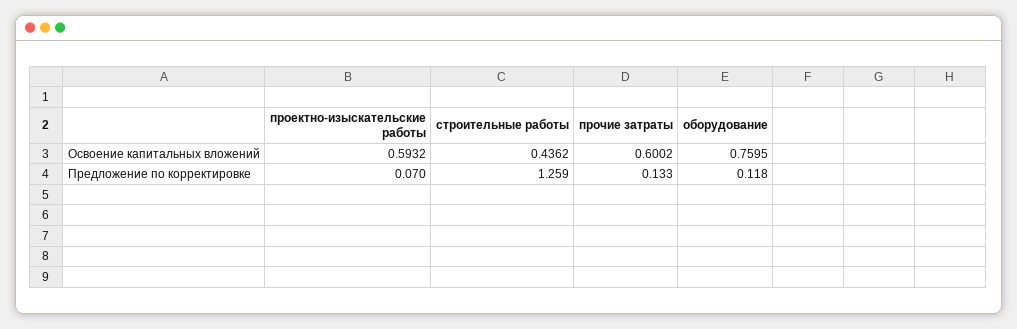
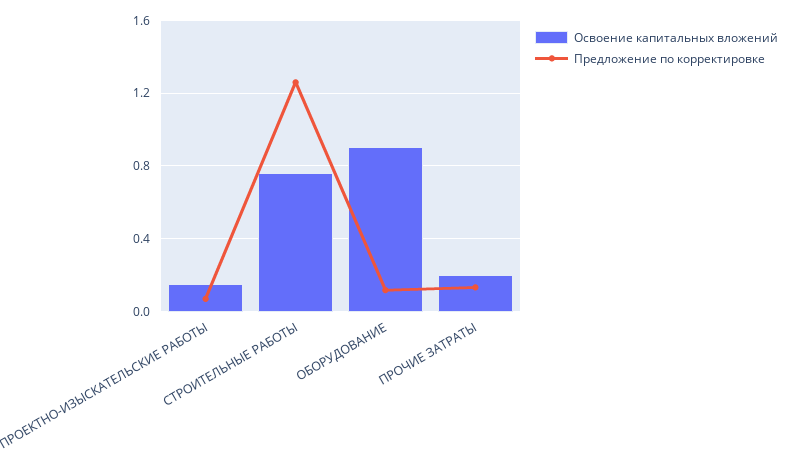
  {
    "Освоение капитальных вложений": {
-     "проектно-изыскательские работы": 0.5932,
+     "проектно-изыскательские работы": 0.15,
-     "строительные работы": 0.4362,
+     "строительные работы": 0.75,
-     "прочие затраты": 0.6002,
+     "прочие затраты": 0.2,
-     "оборудование": 0.7595
+     "оборудование": 0.9
    },
    "Предложение по корректировке": {
      "проектно-изыскательские работы": 0.07,
      "строительные работы": 1.259,
      "прочие затраты": 0.133,
      "оборудование": 0.118
    }
  }

